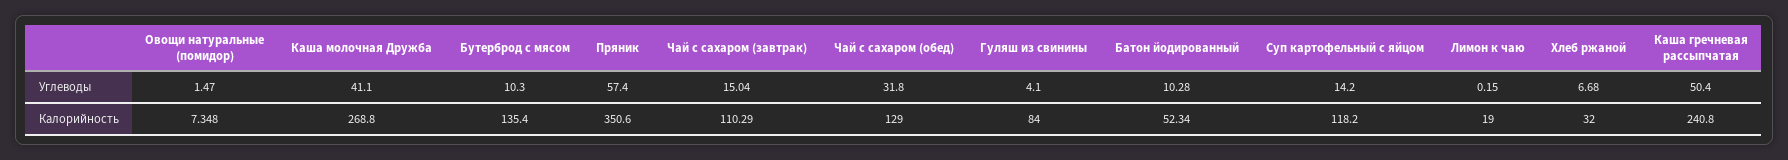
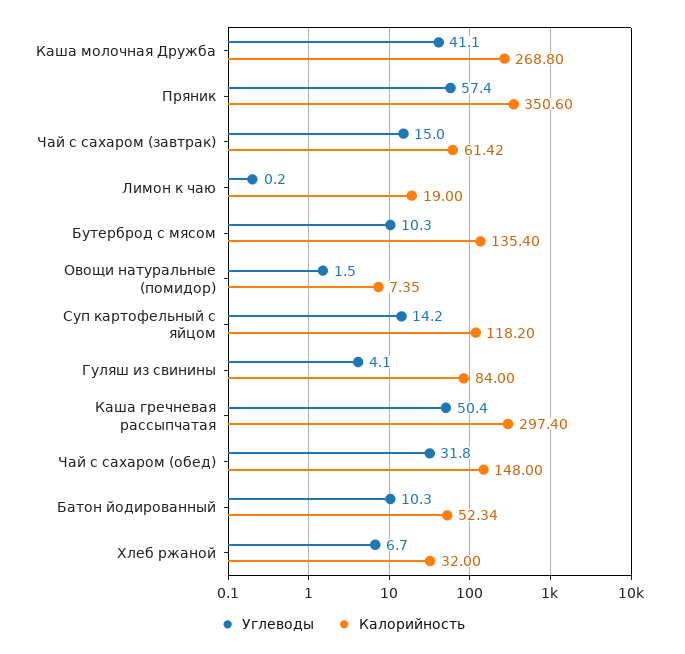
  {
    "Углеводы": {
      "Овощи натуральные (помидор)": 1.47,
      "Каша молочная Дружба": 41.1,
      "Бутерброд с мясом": 10.3,
      "Пряник": 57.4,
      "Чай с сахаром (завтрак)": 15.04,
      "Чай с сахаром (обед)": 31.8,
      "Гуляш из свинины": 4.1,
      "Батон йодированный": 10.28,
      "Суп картофельный с яйцом": 14.2,
      "Лимон к чаю": 0.15,
      "Хлеб ржаной": 6.68,
      "Каша гречневая рассыпчатая": 50.4
    },
    "Калорийность": {
      "Овощи натуральные (помидор)": 7.348,
      "Каша молочная Дружба": 268.8,
      "Бутерброд с мясом": 135.4,
      "Пряник": 350.6,
-     "Чай с сахаром (завтрак)": 110.29,
+     "Чай с сахаром (завтрак)": 61.42,
-     "Чай с сахаром (обед)": 129,
+     "Чай с сахаром (обед)": 148,
      "Гуляш из свинины": 84,
      "Батон йодированный": 52.34,
      "Суп картофельный с яйцом": 118.2,
      "Лимон к чаю": 19,
      "Хлеб ржаной": 32,
-     "Каша гречневая рассыпчатая": 240.8
+     "Каша гречневая рассыпчатая": 297.4
    }
  }

